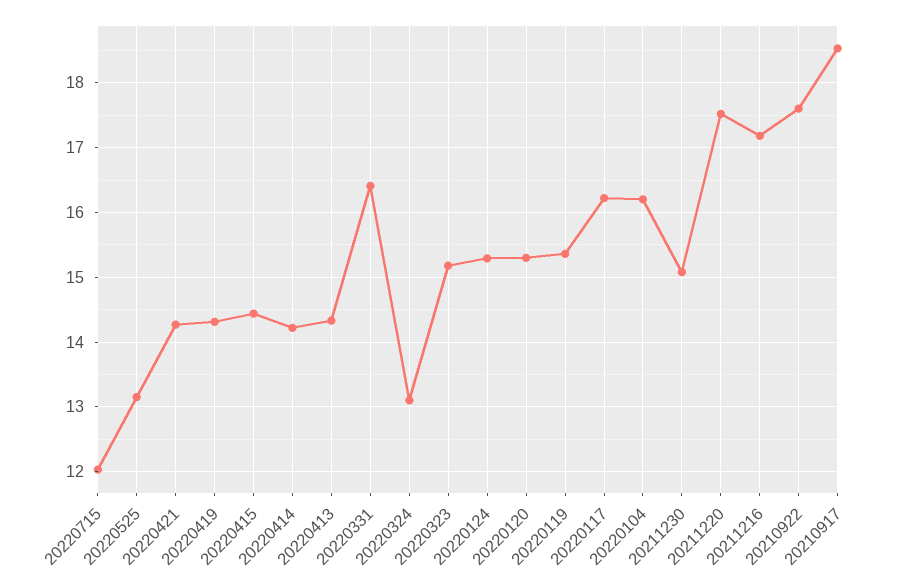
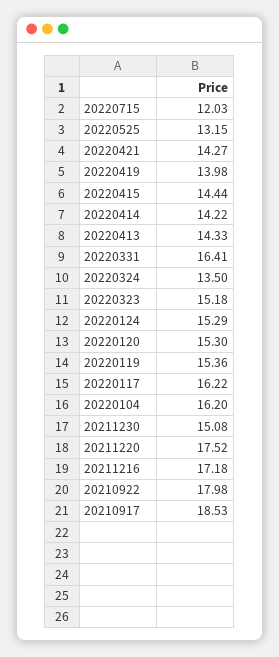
  {
    "20220715": 12.03,
    "20220525": 13.15,
    "20220421": 14.27,
-   "20220419": 14.3,
+   "20220419": 13.98,
    "20220415": 14.44,
    "20220414": 14.22,
    "20220413": 14.33,
    "20220331": 16.41,
-   "20220324": 13.1,
+   "20220324": 13.5,
    "20220323": 15.18,
    "20220124": 15.29,
    "20220120": 15.3,
    "20220119": 15.36,
    "20220117": 16.22,
    "20220104": 16.2,
    "20211230": 15.08,
    "20211220": 17.52,
    "20211216": 17.18,
-   "20210922": 17.6,
+   "20210922": 17.98,
    "20210917": 18.53
  }

